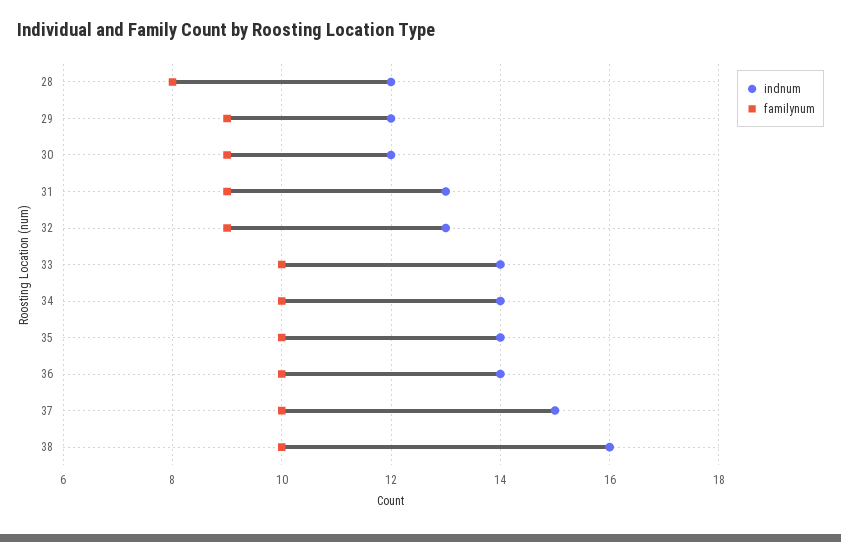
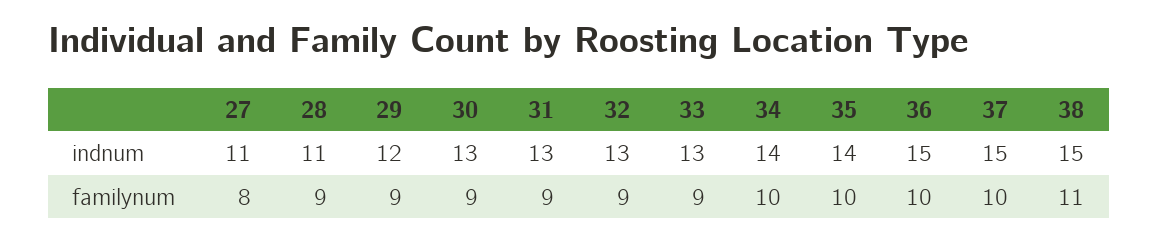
  {
    "indnum": {
-     "28": 12,
+     "28": 11,
      "29": 12,
-     "30": 12,
+     "30": 13,
      "31": 13,
      "32": 13,
-     "33": 14,
+     "33": 13,
      "34": 14,
      "35": 14,
-     "36": 14,
+     "36": 15,
      "37": 15,
-     "38": 16
+     "38": 15,
+     "27": 11
    },
    "familynum": {
-     "28": 8,
+     "28": 9,
      "29": 9,
      "30": 9,
      "31": 9,
      "32": 9,
-     "33": 10,
+     "33": 9,
      "34": 10,
      "35": 10,
      "36": 10,
      "37": 10,
-     "38": 10
+     "38": 11,
+     "27": 8
    }
  }

